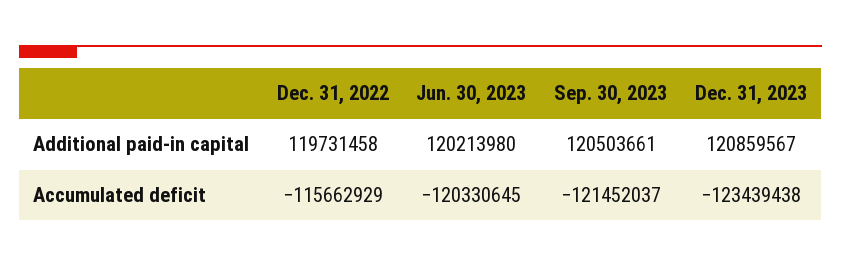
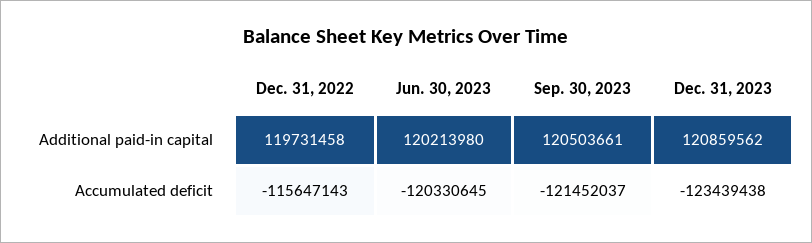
  {
    "Dec. 31, 2022": {
      "Additional paid-in capital": 119731458,
-     "Accumulated deficit": -115662929
+     "Accumulated deficit": -115647143
    },
    "Jun. 30, 2023": {
      "Additional paid-in capital": 120213980,
      "Accumulated deficit": -120330645
    },
    "Sep. 30, 2023": {
      "Additional paid-in capital": 120503661,
      "Accumulated deficit": -121452037
    },
    "Dec. 31, 2023": {
-     "Additional paid-in capital": 120859567,
+     "Additional paid-in capital": 120859562,
      "Accumulated deficit": -123439438
    }
  }

